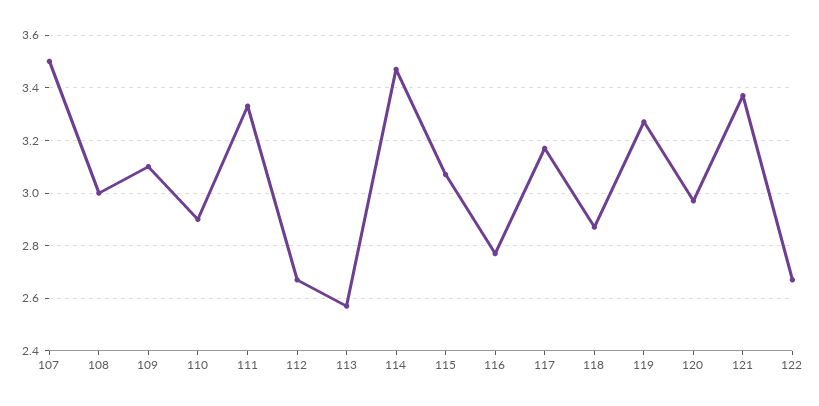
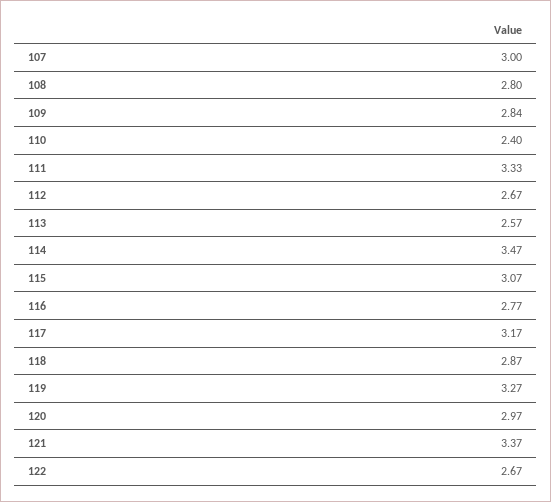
  {
-   "107": 3.5,
+   "107": 3,
-   "108": 3,
+   "108": 2.8,
-   "109": 3.1,
+   "109": 2.84,
-   "110": 2.9,
+   "110": 2.4,
    "111": 3.33,
    "112": 2.67,
    "113": 2.57,
    "114": 3.47,
    "115": 3.07,
    "116": 2.77,
    "117": 3.17,
    "118": 2.87,
    "119": 3.27,
    "120": 2.97,
    "121": 3.37,
    "122": 2.67
  }

